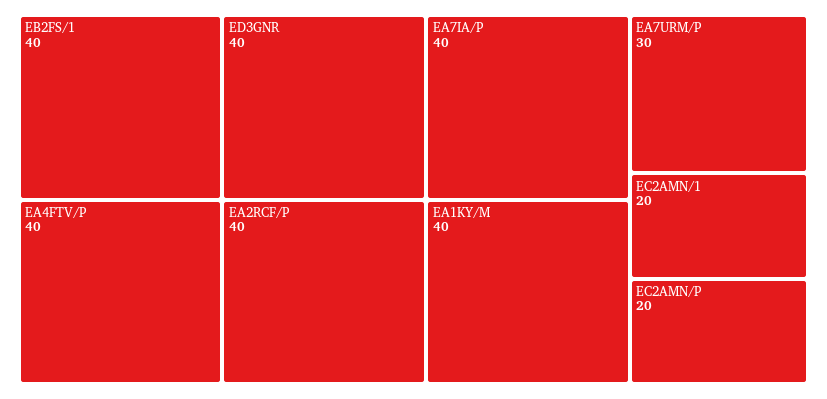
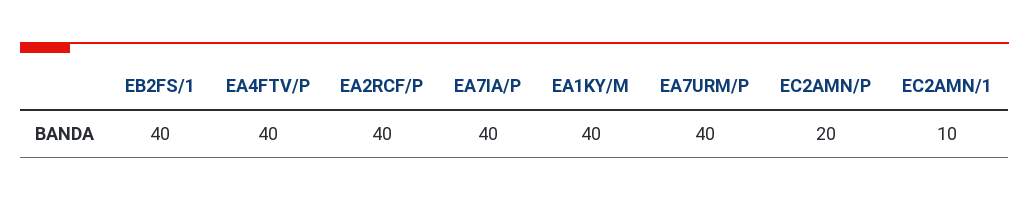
  {
    "EB2FS/1": 40,
    "EA4FTV/P": 40,
-   "ED3GNR": 40,
    "EA2RCF/P": 40,
    "EA7IA/P": 40,
    "EA1KY/M": 40,
-   "EA7URM/P": 30,
+   "EA7URM/P": 40,
-   "EC2AMN/1": 20,
+   "EC2AMN/1": 10,
    "EC2AMN/P": 20
  }

